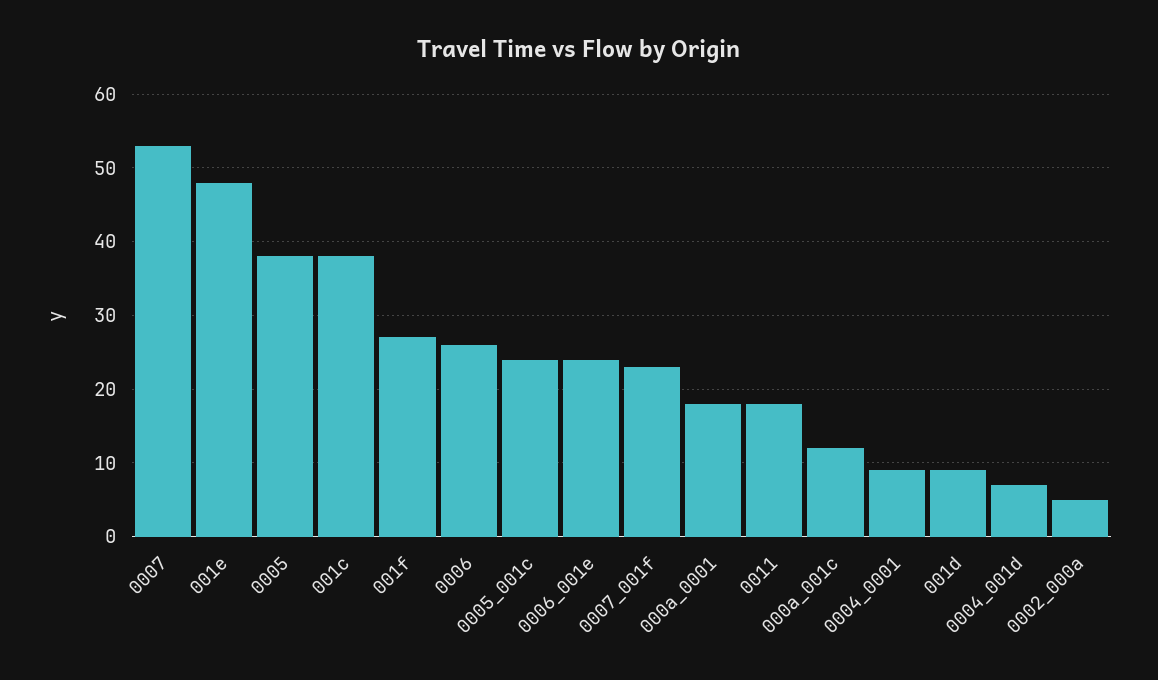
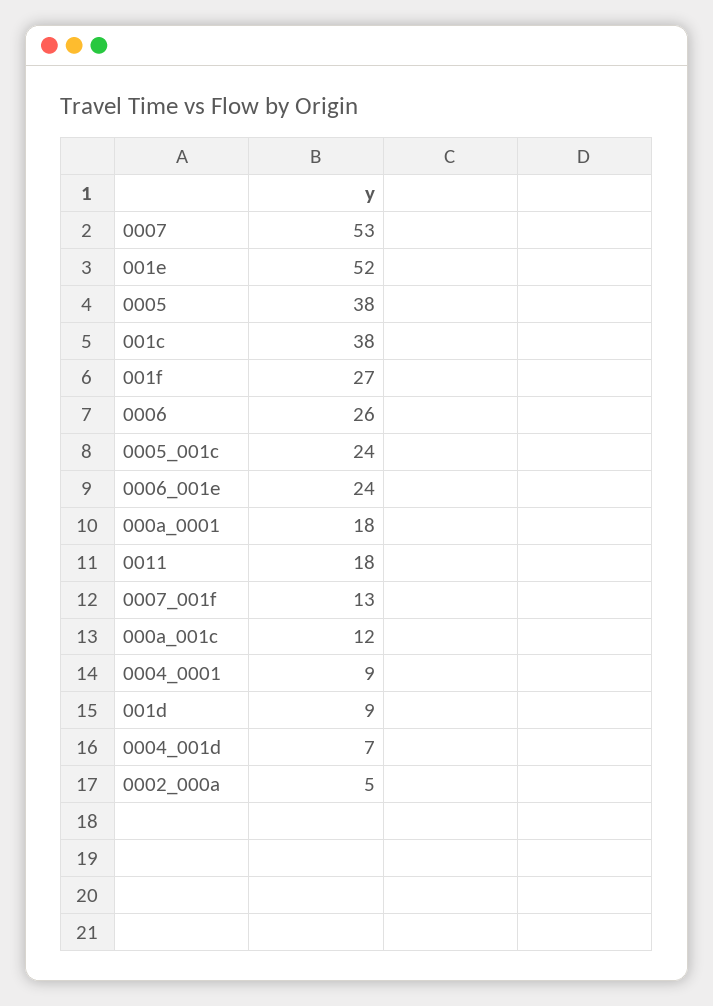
  {
    "0007": 53,
-   "001e": 48,
+   "001e": 52,
    "0005": 38,
    "001c": 38,
    "001f": 27,
    "0006": 26,
    "0005_001c": 24,
    "0006_001e": 24,
-   "0007_001f": 23,
+   "0007_001f": 13,
    "000a_0001": 18,
    "0011": 18,
    "000a_001c": 12,
    "0004_0001": 9,
    "001d": 9,
    "0004_001d": 7,
    "0002_000a": 5
  }

